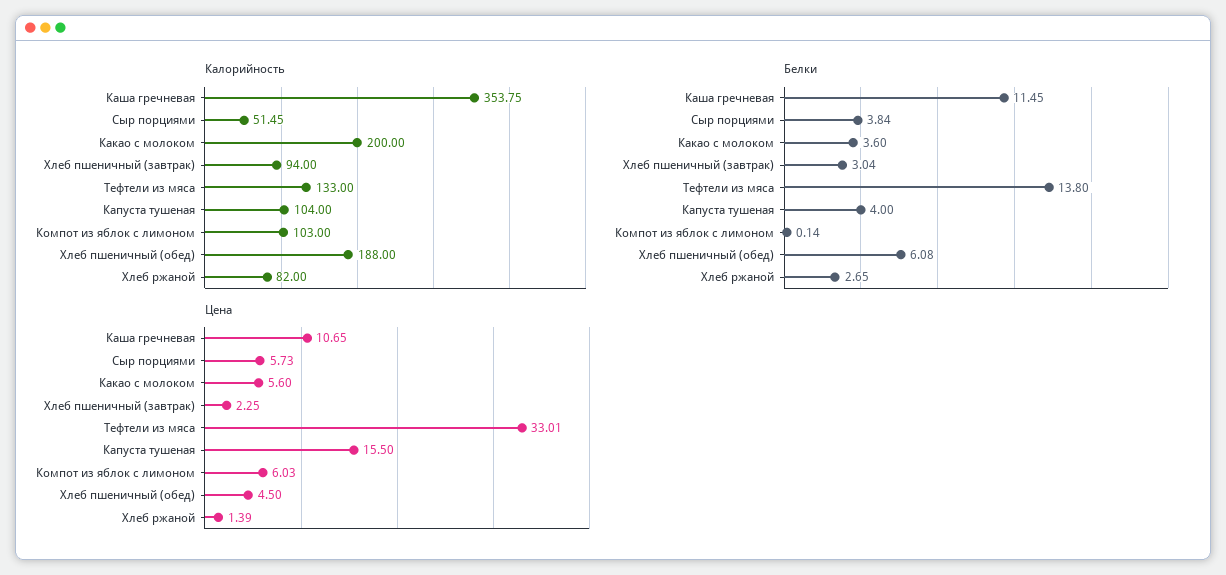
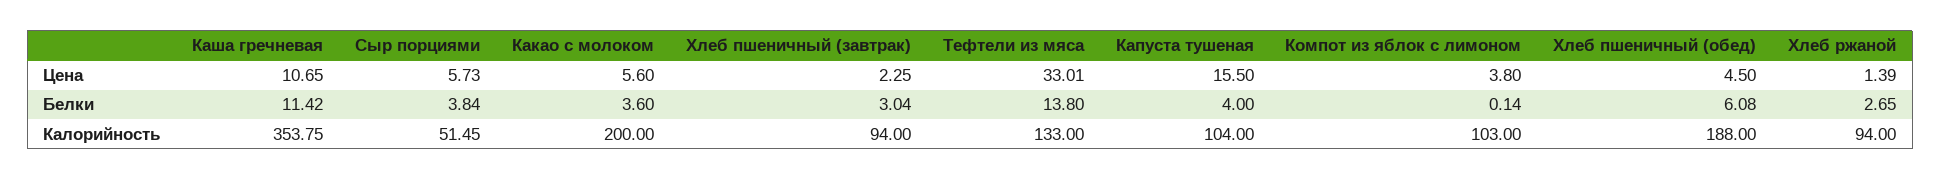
  {
    "Калорийность": {
      "Каша гречневая": 353.75,
      "Сыр порциями": 51.45,
      "Какао с молоком": 200,
      "Хлеб пшеничный (завтрак)": 94,
      "Тефтели из мяса": 133,
      "Капуста тушеная": 104,
      "Компот из яблок с лимоном": 103,
      "Хлеб пшеничный (обед)": 188,
-     "Хлеб ржаной": 82
+     "Хлеб ржаной": 94
    },
    "Белки": {
-     "Каша гречневая": 11.45,
+     "Каша гречневая": 11.42,
      "Сыр порциями": 3.84,
      "Какао с молоком": 3.6,
      "Хлеб пшеничный (завтрак)": 3.04,
      "Тефтели из мяса": 13.8,
      "Капуста тушеная": 4,
      "Компот из яблок с лимоном": 0.14,
      "Хлеб пшеничный (обед)": 6.08,
      "Хлеб ржаной": 2.65
    },
    "Цена": {
      "Каша гречневая": 10.65,
      "Сыр порциями": 5.73,
      "Какао с молоком": 5.6,
      "Хлеб пшеничный (завтрак)": 2.25,
      "Тефтели из мяса": 33.01,
      "Капуста тушеная": 15.5,
-     "Компот из яблок с лимоном": 6.03,
+     "Компот из яблок с лимоном": 3.8,
      "Хлеб пшеничный (обед)": 4.5,
      "Хлеб ржаной": 1.39
    }
  }

